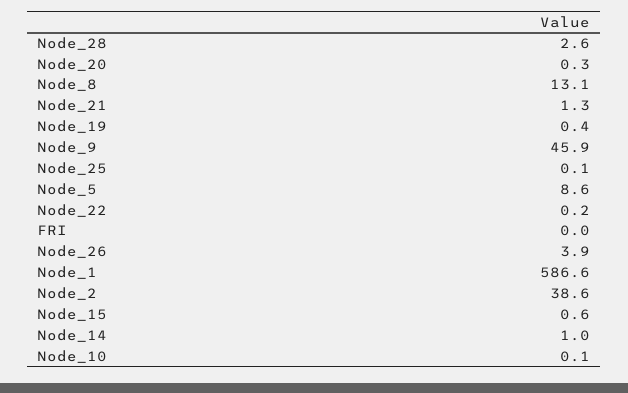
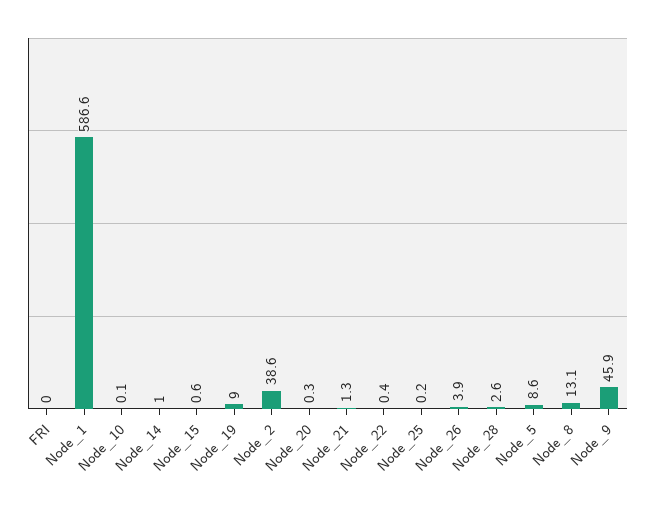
  {
    "Node_28": 2.6,
    "Node_20": 0.3,
    "Node_8": 13.1,
    "Node_21": 1.3,
-   "Node_19": 0.4,
+   "Node_19": 9,
    "Node_9": 45.9,
-   "Node_25": 0.1,
+   "Node_25": 0.2,
    "Node_5": 8.6,
-   "Node_22": 0.2,
+   "Node_22": 0.4,
    "FRI": 0,
    "Node_26": 3.9,
    "Node_1": 586.6,
    "Node_2": 38.6,
    "Node_15": 0.6,
    "Node_14": 1,
    "Node_10": 0.1
  }

